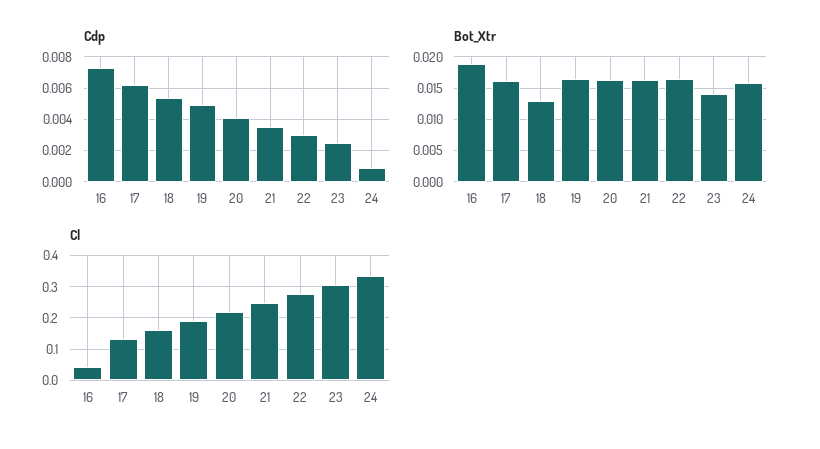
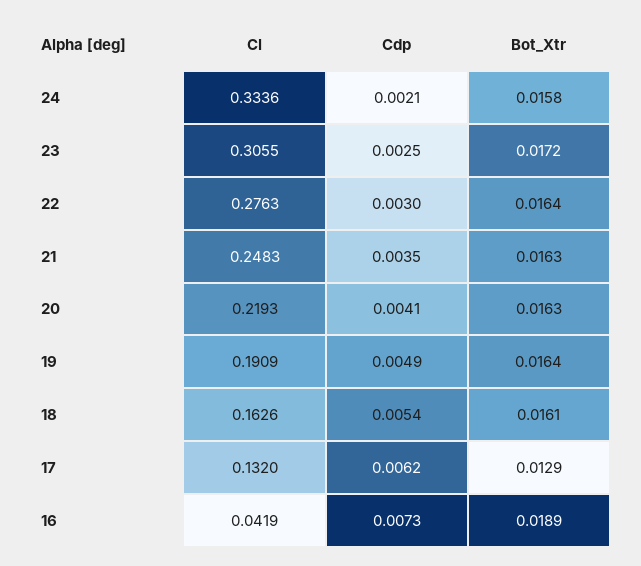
  {
    "Cdp": {
      "16": 0.0073,
      "17": 0.0062,
      "18": 0.0054,
      "19": 0.0049,
      "20": 0.0041,
      "21": 0.0035,
      "22": 0.003,
      "23": 0.0025,
-     "24": 0.001
+     "24": 0.0021
    },
    "Bot_Xtr": {
      "16": 0.0189,
-     "17": 0.016,
+     "17": 0.0129,
-     "18": 0.013,
+     "18": 0.0161,
      "19": 0.0164,
      "20": 0.0163,
      "21": 0.0163,
      "22": 0.0164,
-     "23": 0.014,
+     "23": 0.0172,
      "24": 0.0158
    },
    "Cl": {
      "16": 0.0419,
      "17": 0.132,
      "18": 0.1626,
      "19": 0.1909,
      "20": 0.2193,
      "21": 0.2483,
      "22": 0.2763,
      "23": 0.3055,
      "24": 0.3336
    }
  }

